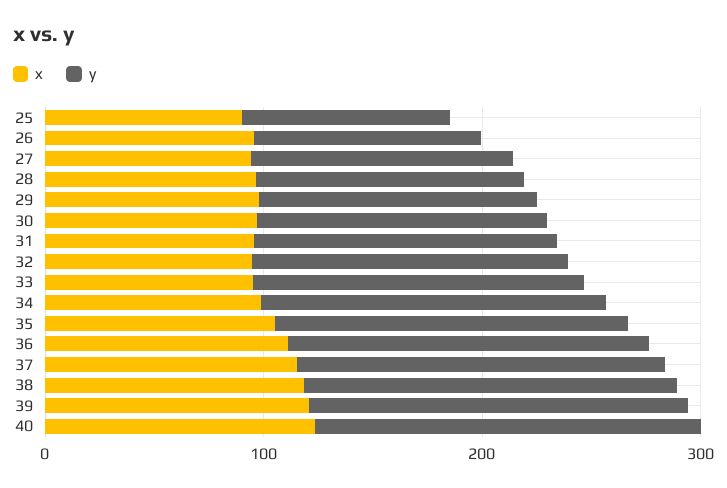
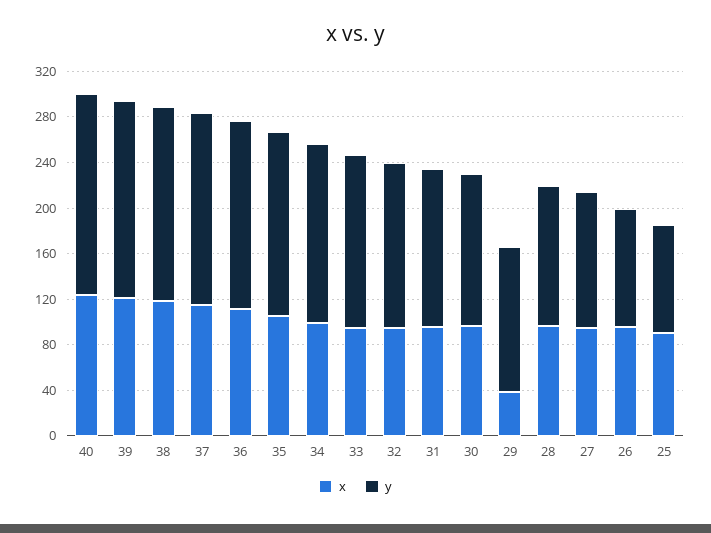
  {
    "x": {
      "25": 90,
      "26": 100,
      "27": 90,
      "28": 100,
-     "29": 100,
+     "29": 40,
      "30": 100,
      "31": 100,
      "32": 90,
      "33": 100,
      "34": 100,
      "35": 110,
      "36": 110,
      "37": 120,
      "38": 120,
      "39": 120,
      "40": 120
    },
    "y": {
      "25": 100,
      "26": 100,
      "27": 120,
      "28": 120,
      "29": 130,
      "30": 130,
      "31": 140,
      "32": 140,
      "33": 150,
      "34": 160,
      "35": 160,
      "36": 170,
      "37": 170,
      "38": 170,
      "39": 170,
      "40": 180
    }
  }

